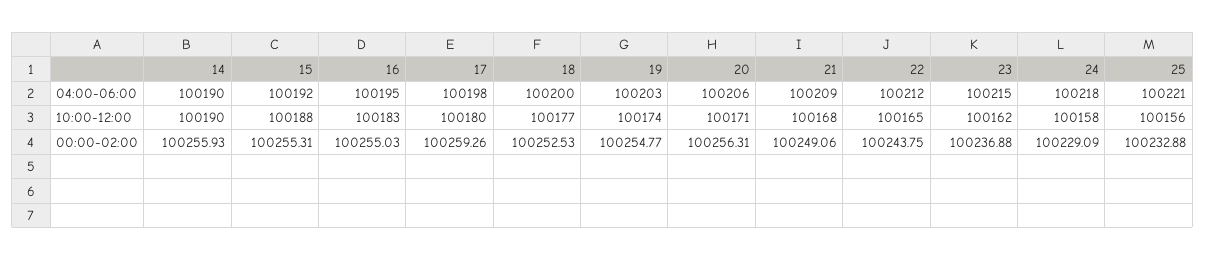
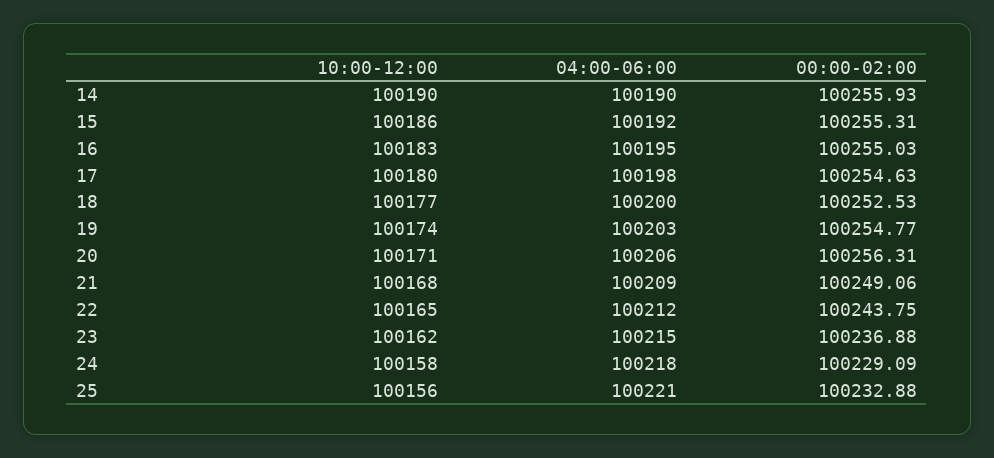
  {
    "14": {
      "04:00-06:00": 100190,
      "10:00-12:00": 100190,
      "00:00-02:00": 100255.93
    },
    "15": {
      "04:00-06:00": 100192,
-     "10:00-12:00": 100188,
+     "10:00-12:00": 100186,
      "00:00-02:00": 100255.31
    },
    "16": {
      "04:00-06:00": 100195,
      "10:00-12:00": 100183,
      "00:00-02:00": 100255.03
    },
    "17": {
      "04:00-06:00": 100198,
      "10:00-12:00": 100180,
-     "00:00-02:00": 100259.26
+     "00:00-02:00": 100254.63
    },
    "18": {
      "04:00-06:00": 100200,
      "10:00-12:00": 100177,
      "00:00-02:00": 100252.53
    },
    "19": {
      "04:00-06:00": 100203,
      "10:00-12:00": 100174,
      "00:00-02:00": 100254.77
    },
    "20": {
      "04:00-06:00": 100206,
      "10:00-12:00": 100171,
      "00:00-02:00": 100256.31
    },
    "21": {
      "04:00-06:00": 100209,
      "10:00-12:00": 100168,
      "00:00-02:00": 100249.06
    },
    "22": {
      "04:00-06:00": 100212,
      "10:00-12:00": 100165,
      "00:00-02:00": 100243.75
    },
    "23": {
      "04:00-06:00": 100215,
      "10:00-12:00": 100162,
      "00:00-02:00": 100236.88
    },
    "24": {
      "04:00-06:00": 100218,
      "10:00-12:00": 100158,
      "00:00-02:00": 100229.09
    },
    "25": {
      "04:00-06:00": 100221,
      "10:00-12:00": 100156,
      "00:00-02:00": 100232.88
    }
  }

